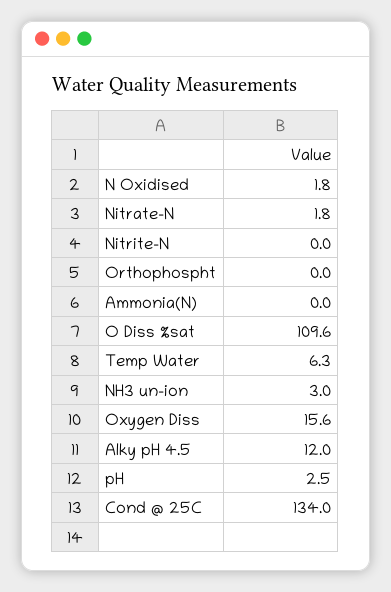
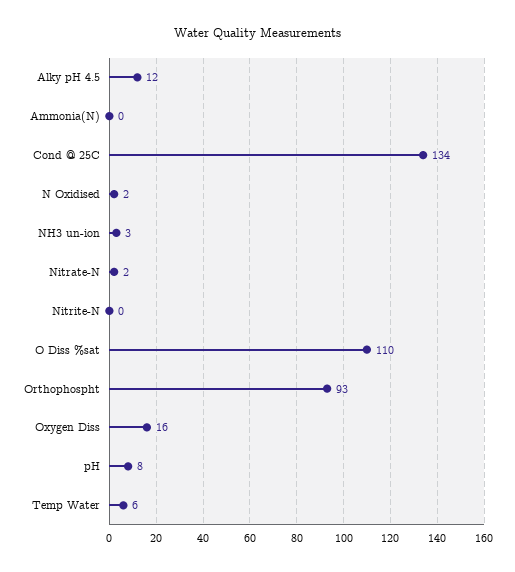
  {
    "N Oxidised": 1.8,
    "Nitrate-N": 1.8,
    "Nitrite-N": 0,
-   "Orthophospht": 0,
+   "Orthophospht": 93,
    "Ammonia(N)": 0,
    "O Diss %sat": 109.6,
    "Temp Water": 6.3,
    "NH3 un-ion": 3,
    "Oxygen Diss": 15.6,
    "Alky pH 4.5": 12,
-   "pH": 2.5,
+   "pH": 8,
    "Cond @ 25C": 134
  }

